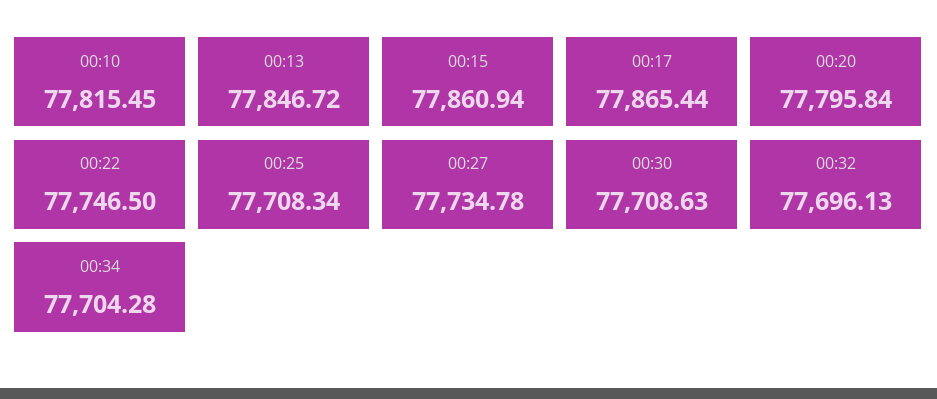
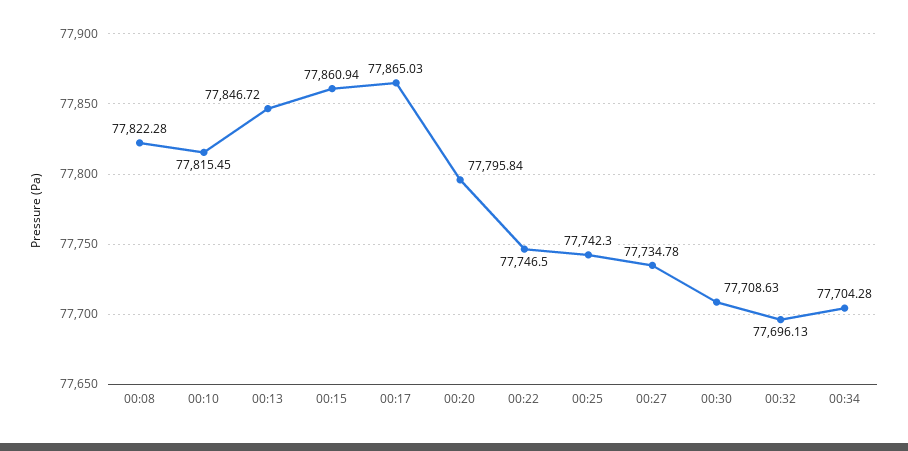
  {
    "00:10": 77815.45,
    "00:13": 77846.72,
    "00:15": 77860.94,
-   "00:17": 77865.44,
+   "00:17": 77865.03,
    "00:20": 77795.84,
    "00:22": 77746.5,
-   "00:25": 77708.34,
+   "00:25": 77742.3,
    "00:27": 77734.78,
    "00:30": 77708.63,
    "00:32": 77696.13,
-   "00:34": 77704.28
+   "00:34": 77704.28,
+   "00:08": 77822.28
  }

